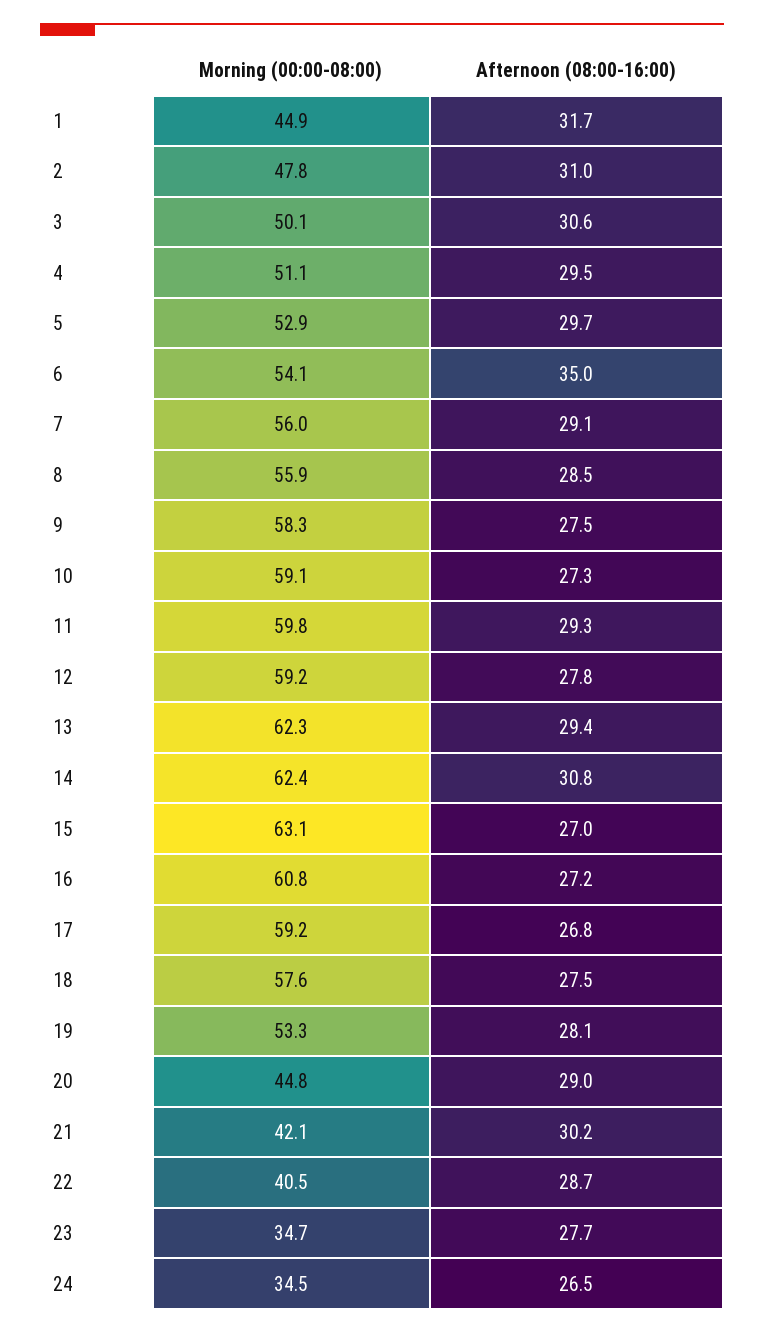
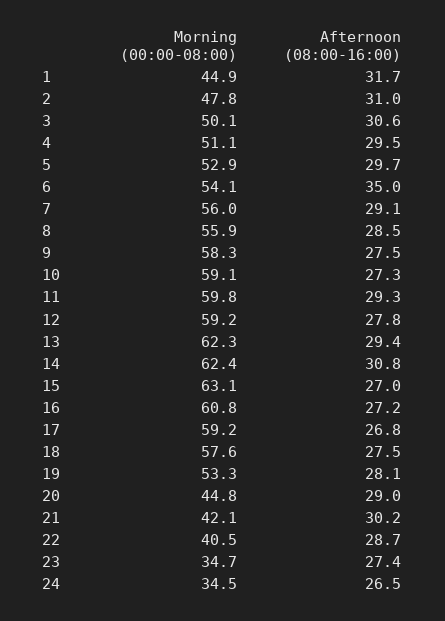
  {
    "Morning (00:00-08:00)": {
      "1": 44.9,
      "2": 47.8,
      "3": 50.1,
      "4": 51.1,
      "5": 52.9,
      "6": 54.1,
      "7": 56,
      "8": 55.9,
      "9": 58.3,
      "10": 59.1,
      "11": 59.8,
      "12": 59.2,
      "13": 62.3,
      "14": 62.4,
      "15": 63.1,
      "16": 60.8,
      "17": 59.2,
      "18": 57.6,
      "19": 53.3,
      "20": 44.8,
      "21": 42.1,
      "22": 40.5,
      "23": 34.7,
      "24": 34.5
    },
    "Afternoon (08:00-16:00)": {
      "1": 31.7,
      "2": 31,
      "3": 30.6,
      "4": 29.5,
      "5": 29.7,
      "6": 35,
      "7": 29.1,
      "8": 28.5,
      "9": 27.5,
      "10": 27.3,
      "11": 29.3,
      "12": 27.8,
      "13": 29.4,
      "14": 30.8,
      "15": 27,
      "16": 27.2,
      "17": 26.8,
      "18": 27.5,
      "19": 28.1,
      "20": 29,
      "21": 30.2,
      "22": 28.7,
-     "23": 27.7,
+     "23": 27.4,
      "24": 26.5
    }
  }

